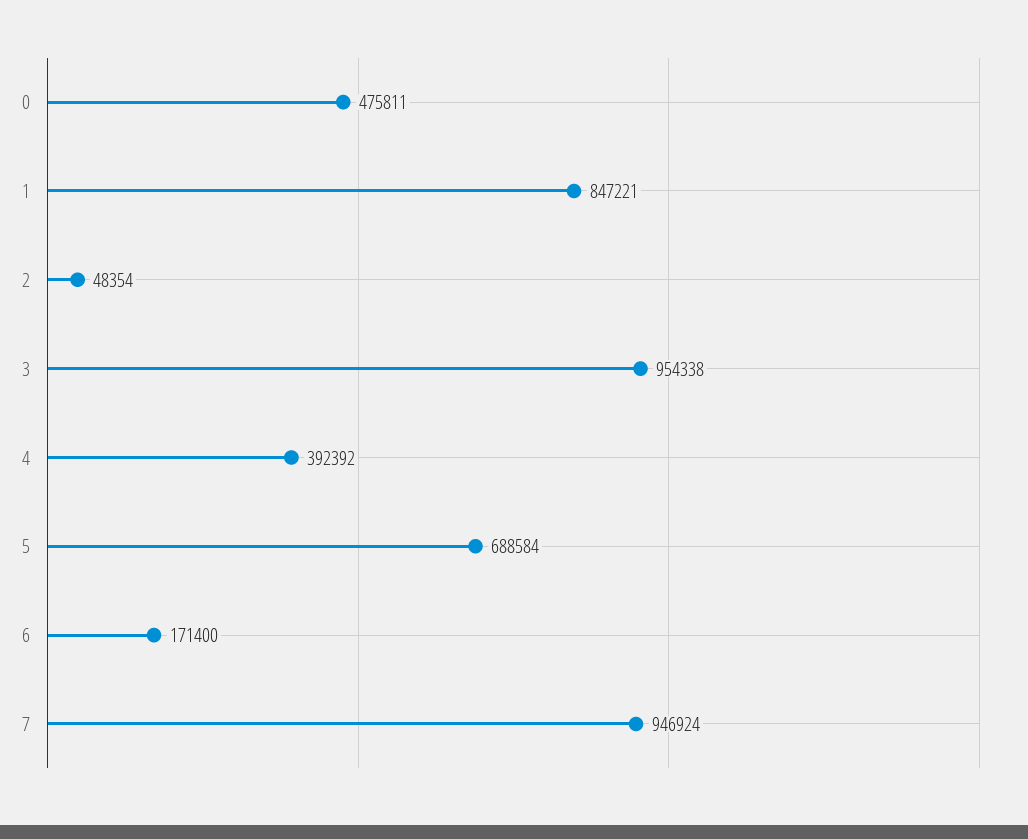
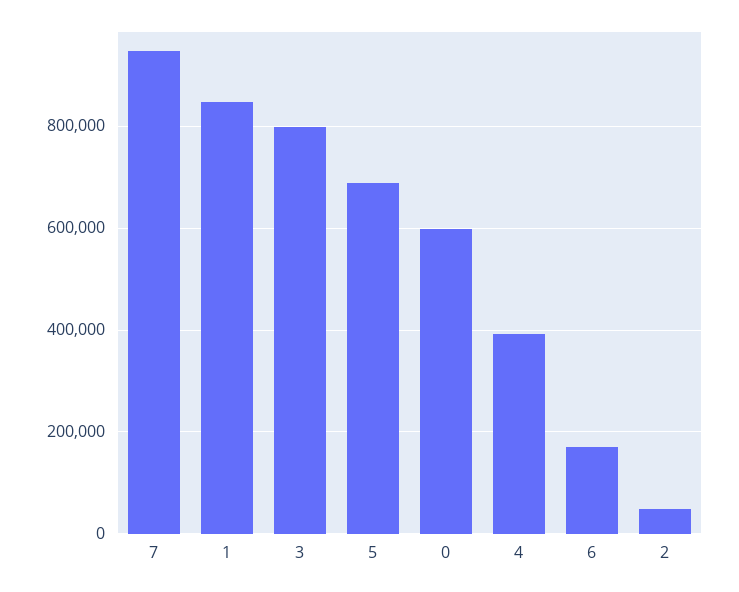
  {
-   "0": 475811,
+   "0": 600000,
    "1": 847221,
    "2": 48354,
-   "3": 954338,
+   "3": 800000,
    "4": 392392,
    "5": 688584,
    "6": 171400,
    "7": 946924
  }

